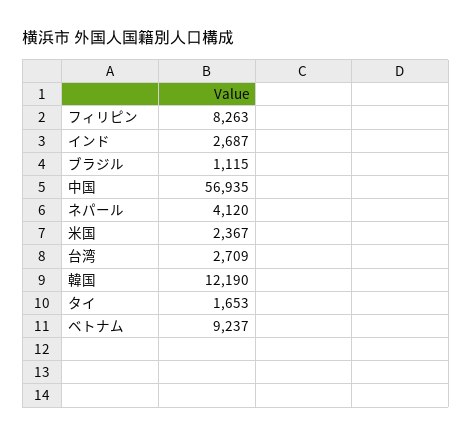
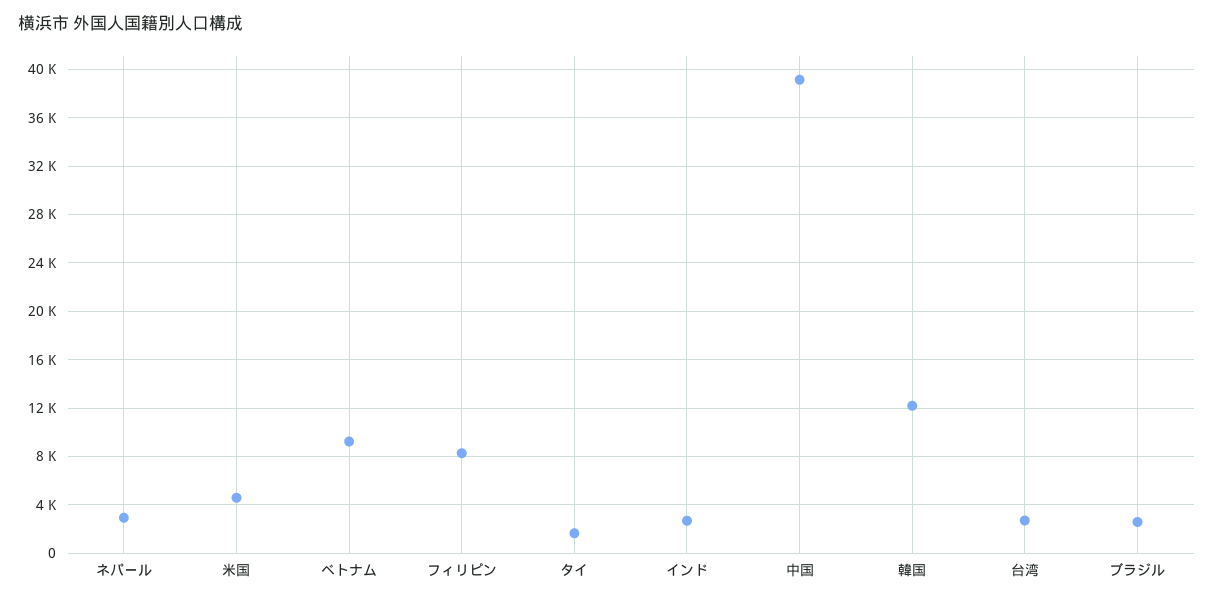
  {
    "フィリピン": 8263,
    "インド": 2687,
-   "ブラジル": 1115,
+   "ブラジル": 2500,
-   "中国": 56935,
+   "中国": 39000,
-   "ネパール": 4120,
+   "ネパール": 3000,
-   "米国": 2367,
+   "米国": 4500,
    "台湾": 2709,
    "韓国": 12190,
    "タイ": 1653,
    "ベトナム": 9237
  }

